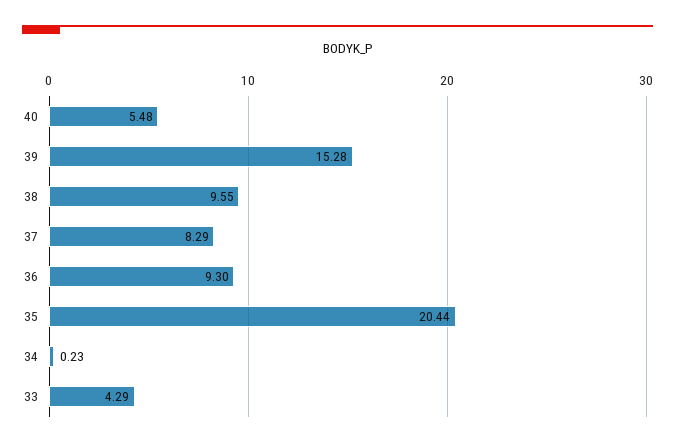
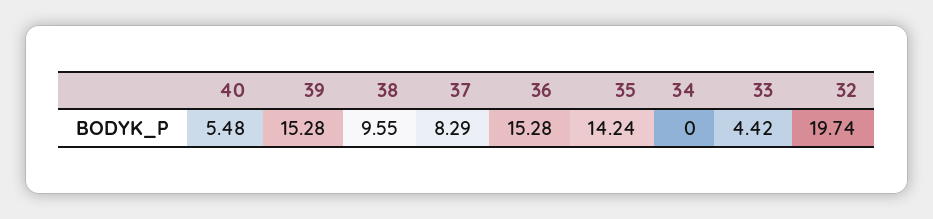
  {
    "40": 5.48,
    "39": 15.28,
    "38": 9.55,
    "37": 8.29,
-   "36": 9.3,
+   "36": 15.28,
-   "35": 20.44,
+   "35": 14.24,
-   "34": 0.23,
+   "34": 0,
-   "33": 4.29
+   "33": 4.42,
+   "32": 19.74
  }

